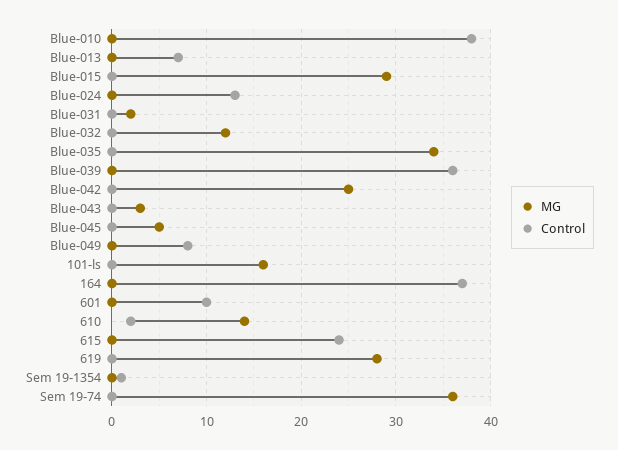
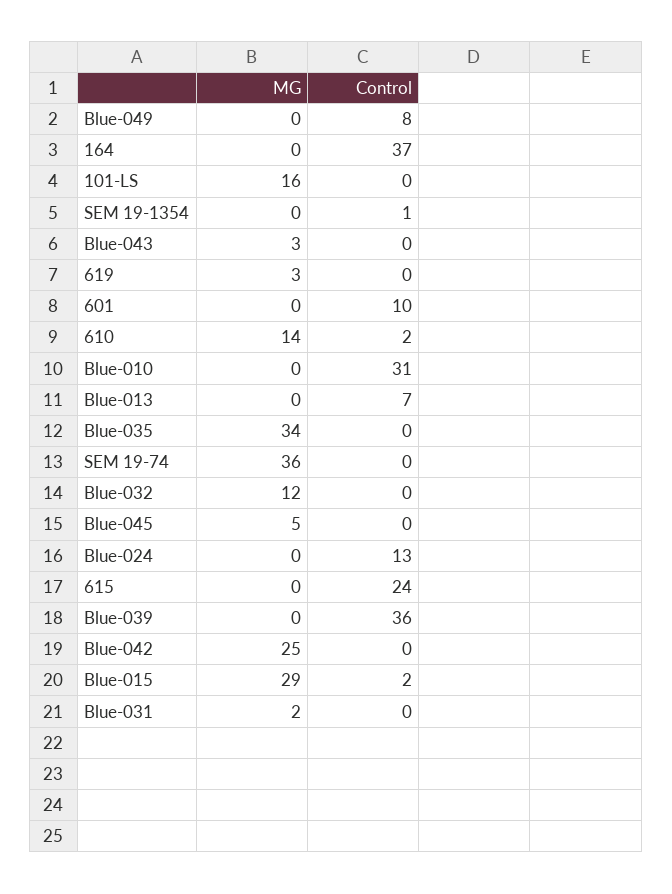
  {
    "MG": {
      "Blue-010": 0,
      "Blue-013": 0,
      "Blue-015": 29,
      "Blue-024": 0,
      "Blue-031": 2,
      "Blue-032": 12,
      "Blue-035": 34,
      "Blue-039": 0,
      "Blue-042": 25,
      "Blue-043": 3,
      "Blue-045": 5,
      "Blue-049": 0,
      "101-ls": 16,
      "164": 0,
      "601": 0,
      "610": 14,
      "615": 0,
-     "619": 28,
+     "619": 3,
      "Sem 19-1354": 0,
      "Sem 19-74": 36
    },
    "Control": {
-     "Blue-010": 38,
+     "Blue-010": 31,
      "Blue-013": 7,
-     "Blue-015": 0,
+     "Blue-015": 2,
      "Blue-024": 13,
      "Blue-031": 0,
      "Blue-032": 0,
      "Blue-035": 0,
      "Blue-039": 36,
      "Blue-042": 0,
      "Blue-043": 0,
      "Blue-045": 0,
      "Blue-049": 8,
      "101-ls": 0,
      "164": 37,
      "601": 10,
      "610": 2,
      "615": 24,
      "619": 0,
      "Sem 19-1354": 1,
      "Sem 19-74": 0
    }
  }

